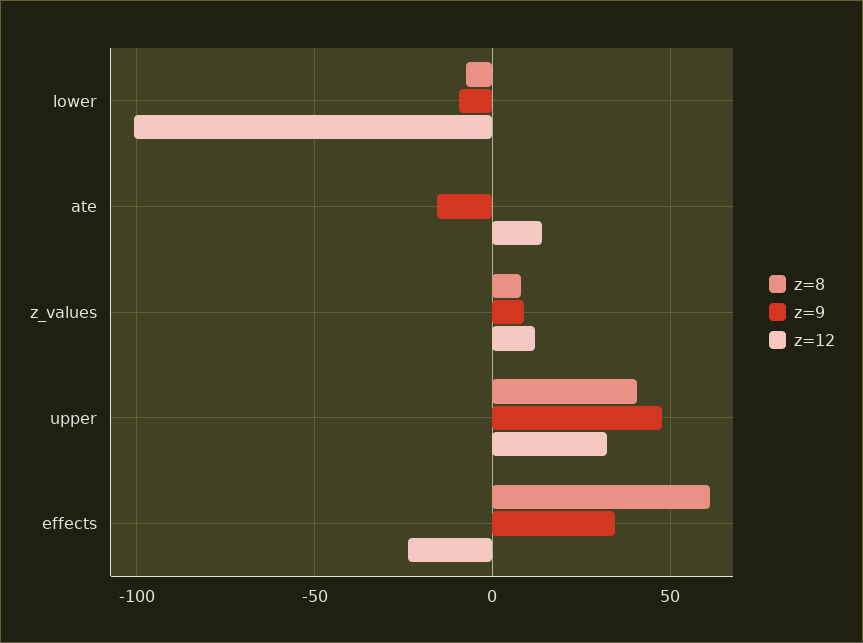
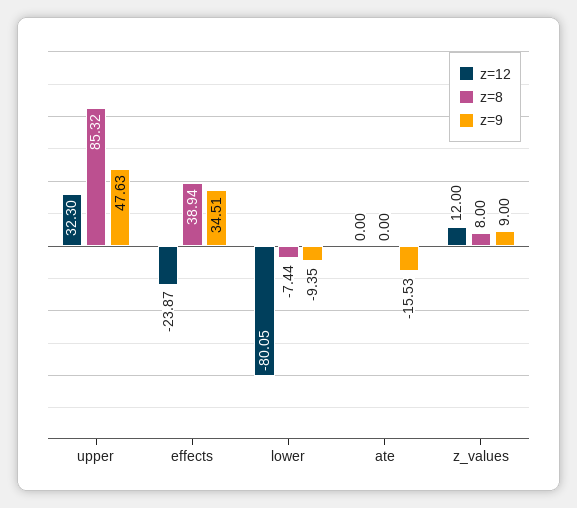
  {
    "z=8": {
      "lower": -7.44,
      "ate": 0,
      "z_values": 8,
-     "upper": 40,
+     "upper": 85.32,
-     "effects": 60
+     "effects": 38.94
    },
    "z=9": {
      "lower": -9.35,
      "ate": -15.53,
      "z_values": 9,
      "upper": 47.63,
      "effects": 34.51
    },
    "z=12": {
-     "lower": -100,
+     "lower": -80.05,
-     "ate": 15,
+     "ate": 0,
      "z_values": 12,
      "upper": 32.3,
      "effects": -23.87
    }
  }

